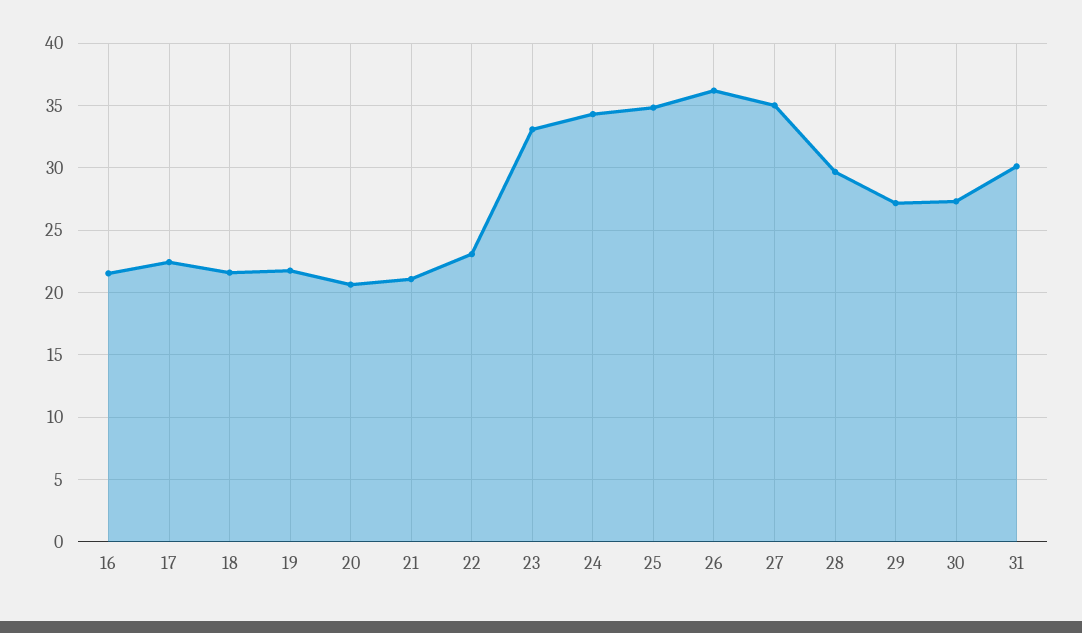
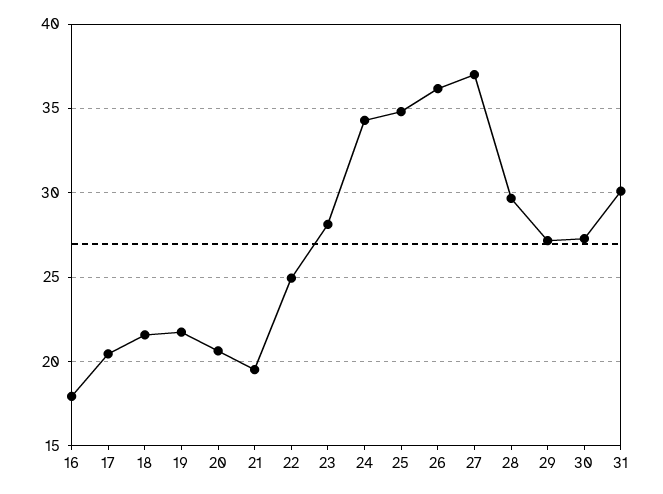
  {
-   "16": 21.5,
+   "16": 18,
-   "17": 22.5,
+   "17": 20.5,
    "18": 21.5,
    "19": 21.5,
    "20": 20.5,
-   "21": 21,
+   "21": 19.5,
-   "22": 23,
+   "22": 25,
-   "23": 33,
+   "23": 28,
    "24": 34.5,
    "25": 35,
    "26": 36,
-   "27": 35,
+   "27": 37,
    "28": 29.5,
    "29": 27,
    "30": 27.5,
    "31": 30
  }

